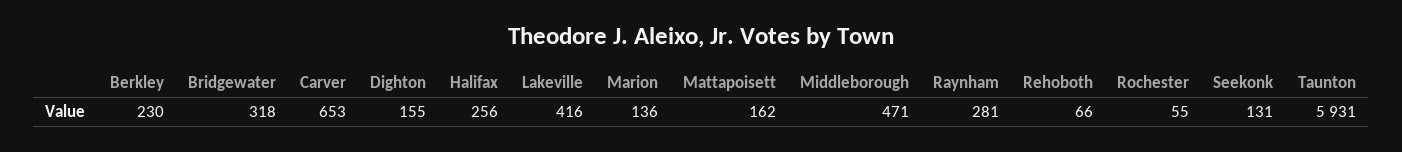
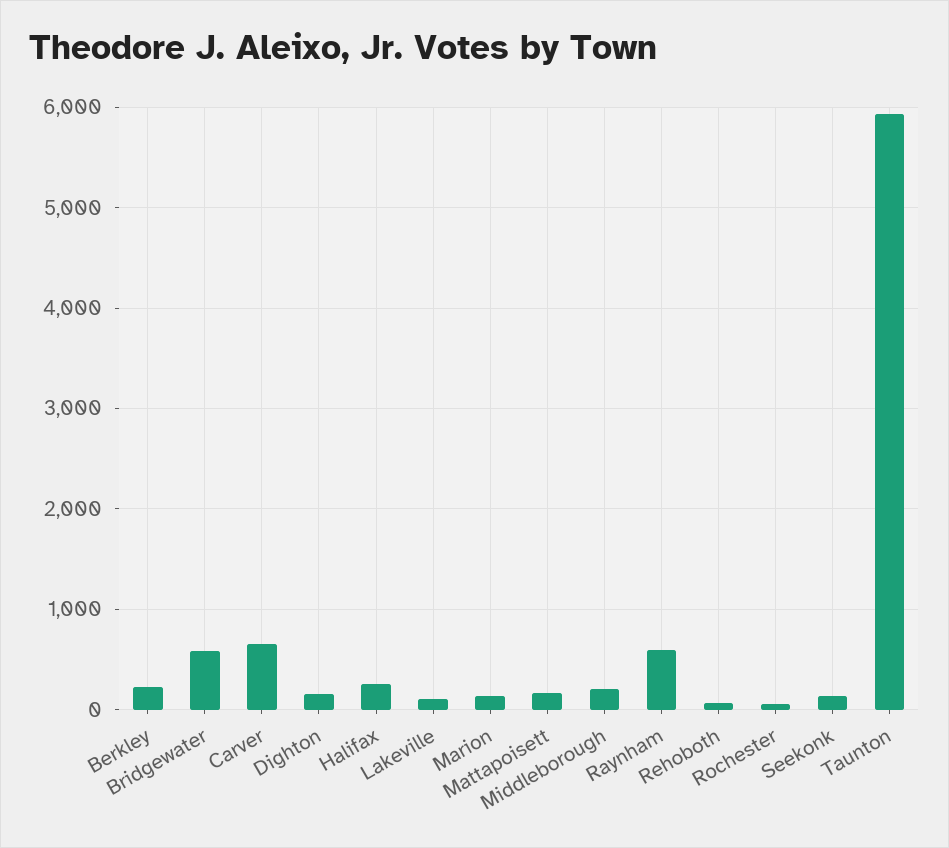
  {
    "Berkley": 230,
-   "Bridgewater": 318,
+   "Bridgewater": 600,
    "Carver": 653,
    "Dighton": 155,
    "Halifax": 256,
-   "Lakeville": 416,
+   "Lakeville": 100,
    "Marion": 136,
    "Mattapoisett": 162,
-   "Middleborough": 471,
+   "Middleborough": 200,
-   "Raynham": 281,
+   "Raynham": 600,
    "Rehoboth": 66,
    "Rochester": 55,
    "Seekonk": 131,
    "Taunton": 5931
  }

